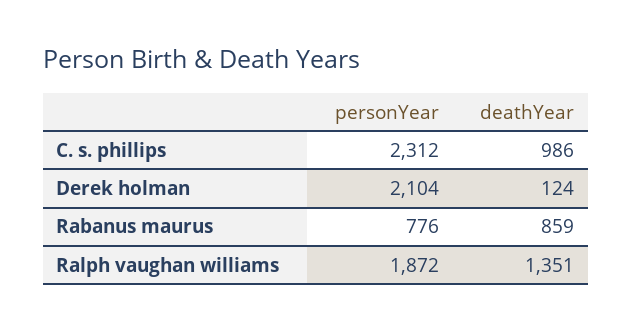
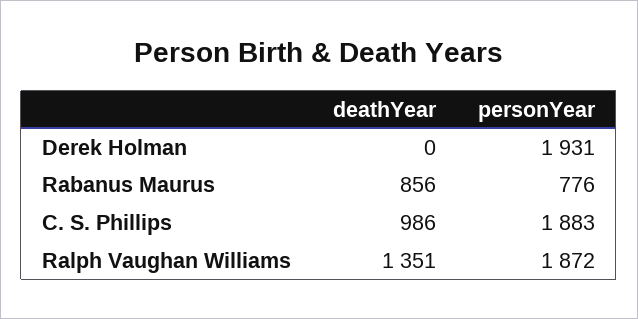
  {
    "personYear": {
-     "C. s. phillips": 2312,
+     "C. s. phillips": 1883,
-     "Derek holman": 2104,
+     "Derek holman": 1931,
      "Rabanus maurus": 776,
      "Ralph vaughan williams": 1872
    },
    "deathYear": {
      "C. s. phillips": 986,
-     "Derek holman": 124,
+     "Derek holman": 0,
-     "Rabanus maurus": 859,
+     "Rabanus maurus": 856,
      "Ralph vaughan williams": 1351
    }
  }

